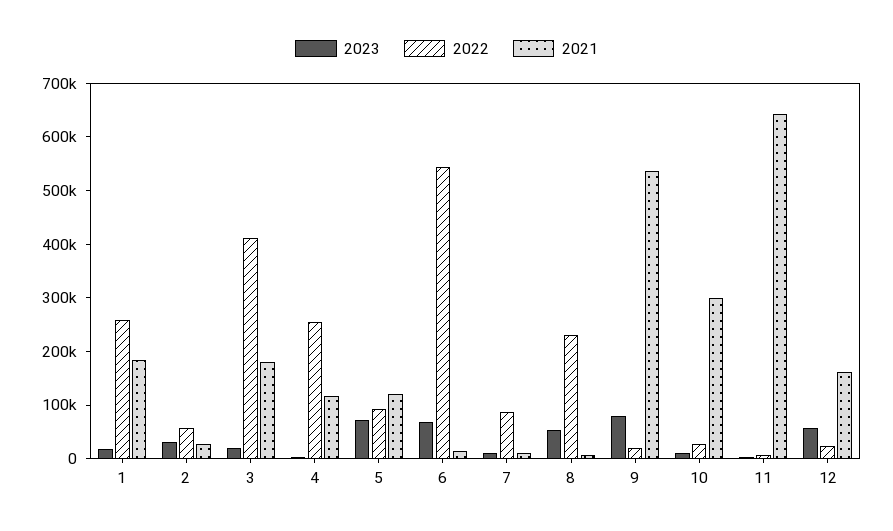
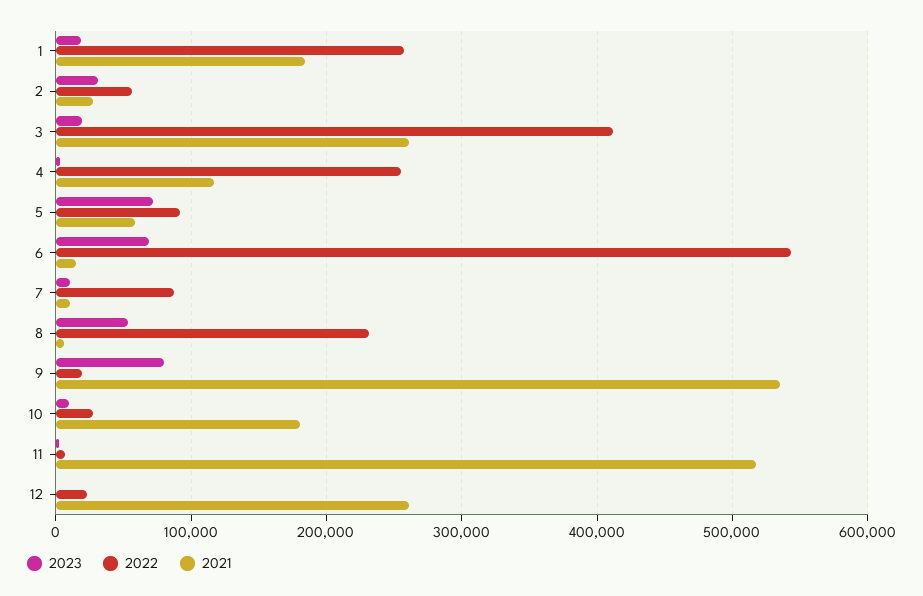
  {
    "2023": {
      "1": 20000,
      "2": 30000,
      "3": 20000,
      "4": 0,
      "5": 70000,
      "6": 70000,
      "7": 10000,
      "8": 50000,
      "9": 80000,
      "10": 10000,
      "11": 0,
-     "12": 60000
+     "12": 0
    },
    "2022": {
      "1": 260000,
      "2": 60000,
      "3": 410000,
      "4": 260000,
      "5": 90000,
      "6": 540000,
      "7": 90000,
      "8": 230000,
      "9": 20000,
      "10": 30000,
      "11": 10000,
      "12": 20000
    },
    "2021": {
      "1": 180000,
      "2": 30000,
-     "3": 180000,
+     "3": 260000,
      "4": 120000,
-     "5": 120000,
+     "5": 60000,
      "6": 10000,
      "7": 10000,
      "8": 10000,
      "9": 540000,
-     "10": 300000,
+     "10": 180000,
-     "11": 640000,
+     "11": 520000,
-     "12": 160000
+     "12": 260000
    }
  }

